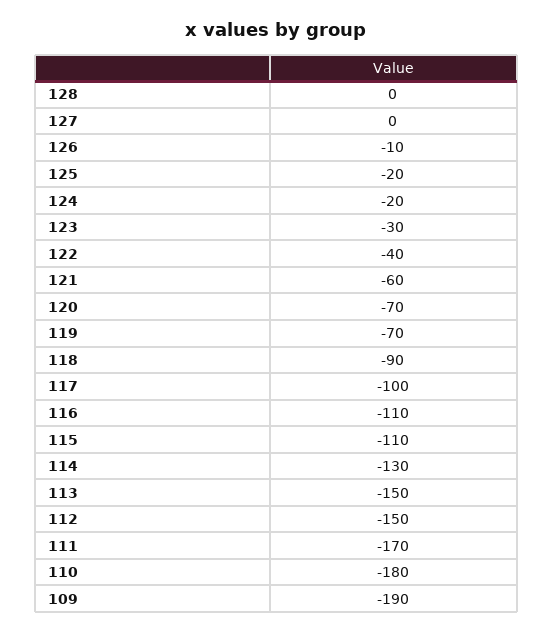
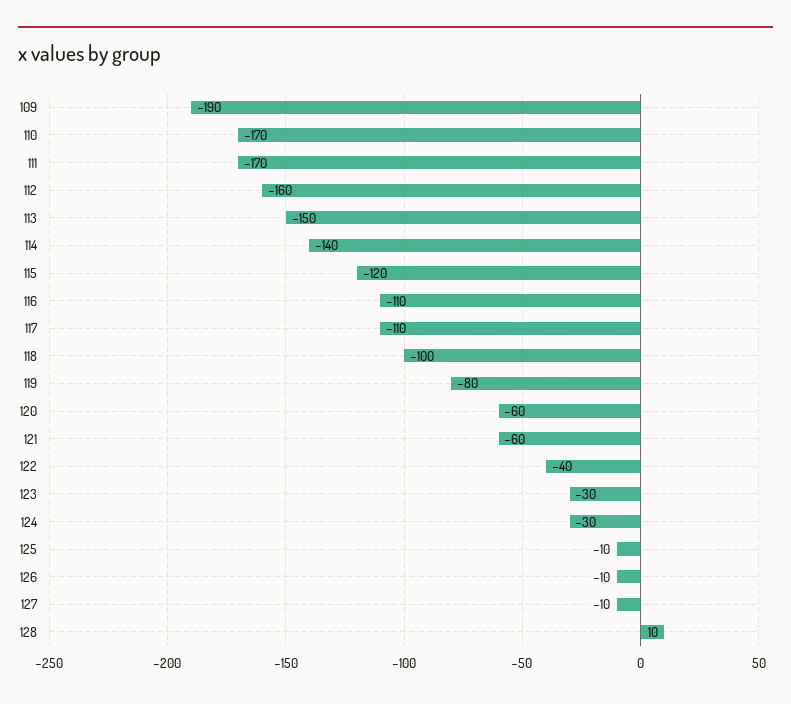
  {
-   "128": 0,
+   "128": 10,
-   "127": 0,
+   "127": -10,
    "126": -10,
-   "125": -20,
+   "125": -10,
-   "124": -20,
+   "124": -30,
    "123": -30,
    "122": -40,
    "121": -60,
-   "120": -70,
+   "120": -60,
-   "119": -70,
+   "119": -80,
-   "118": -90,
+   "118": -100,
-   "117": -100,
+   "117": -110,
    "116": -110,
-   "115": -110,
+   "115": -120,
-   "114": -130,
+   "114": -140,
    "113": -150,
-   "112": -150,
+   "112": -160,
    "111": -170,
-   "110": -180,
+   "110": -170,
    "109": -190
  }

